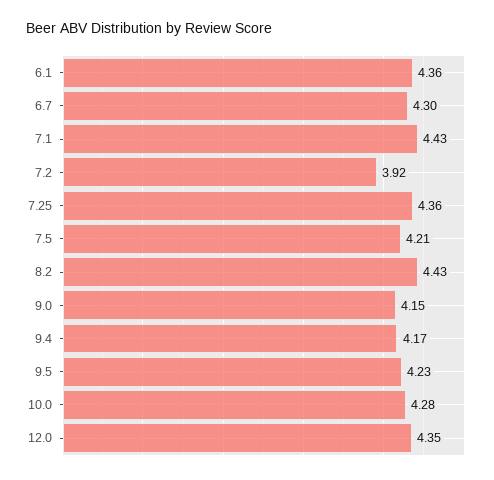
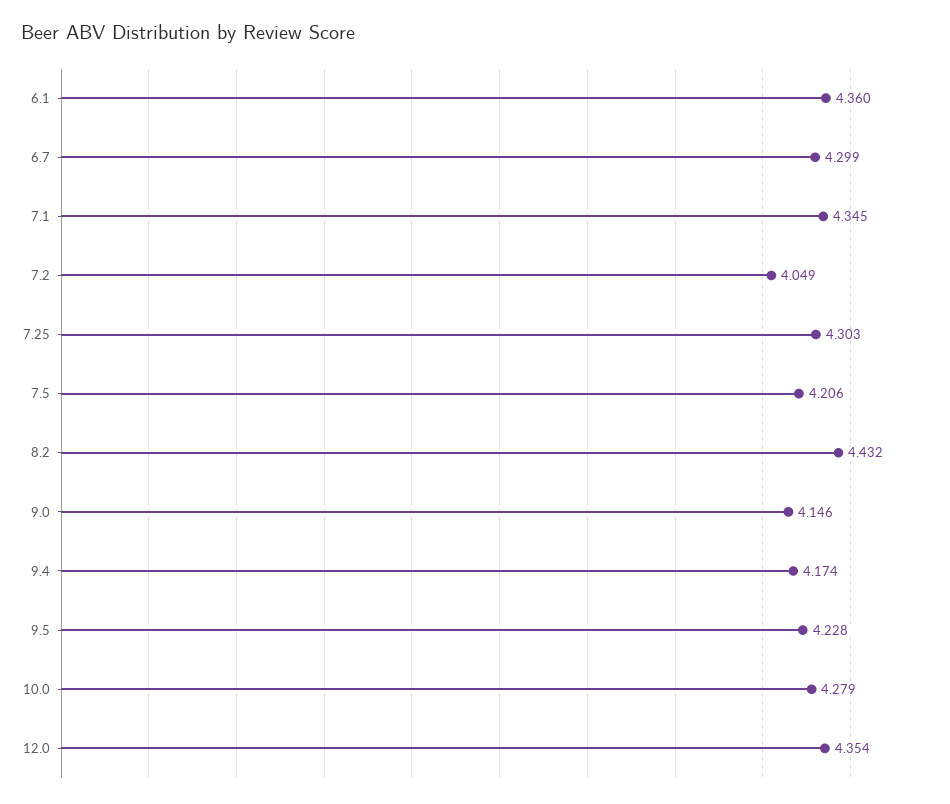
  {
    "6.1": 4.36,
    "6.7": 4.299,
-   "7.1": 4.43,
+   "7.1": 4.345,
-   "7.2": 3.92,
+   "7.2": 4.049,
-   "7.25": 4.36,
+   "7.25": 4.303,
    "7.5": 4.206,
    "8.2": 4.432,
    "9.0": 4.146,
    "9.4": 4.174,
    "9.5": 4.228,
    "10.0": 4.279,
    "12.0": 4.354
  }

